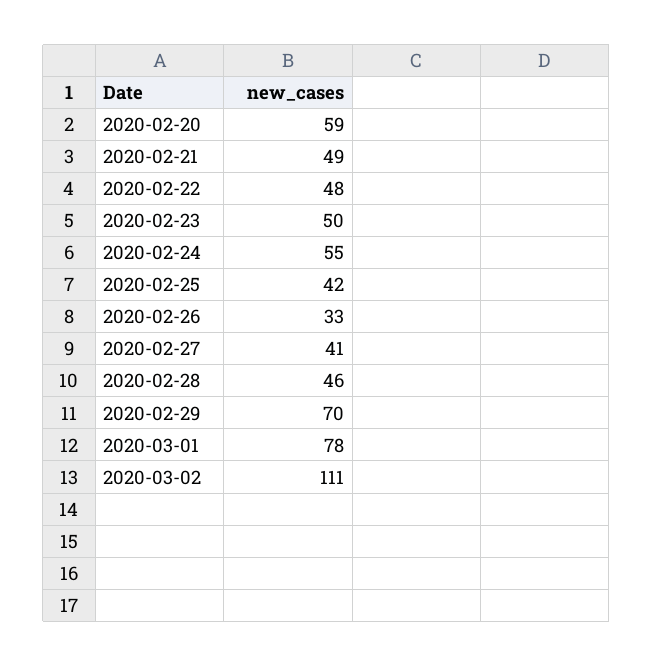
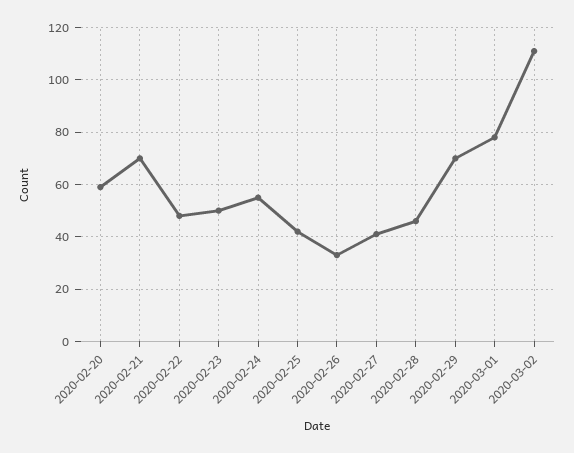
  {
    "2020-02-20": 59,
-   "2020-02-21": 49,
+   "2020-02-21": 70,
    "2020-02-22": 48,
    "2020-02-23": 50,
    "2020-02-24": 55,
    "2020-02-25": 42,
    "2020-02-26": 33,
    "2020-02-27": 41,
    "2020-02-28": 46,
    "2020-02-29": 70,
    "2020-03-01": 78,
    "2020-03-02": 111
  }

